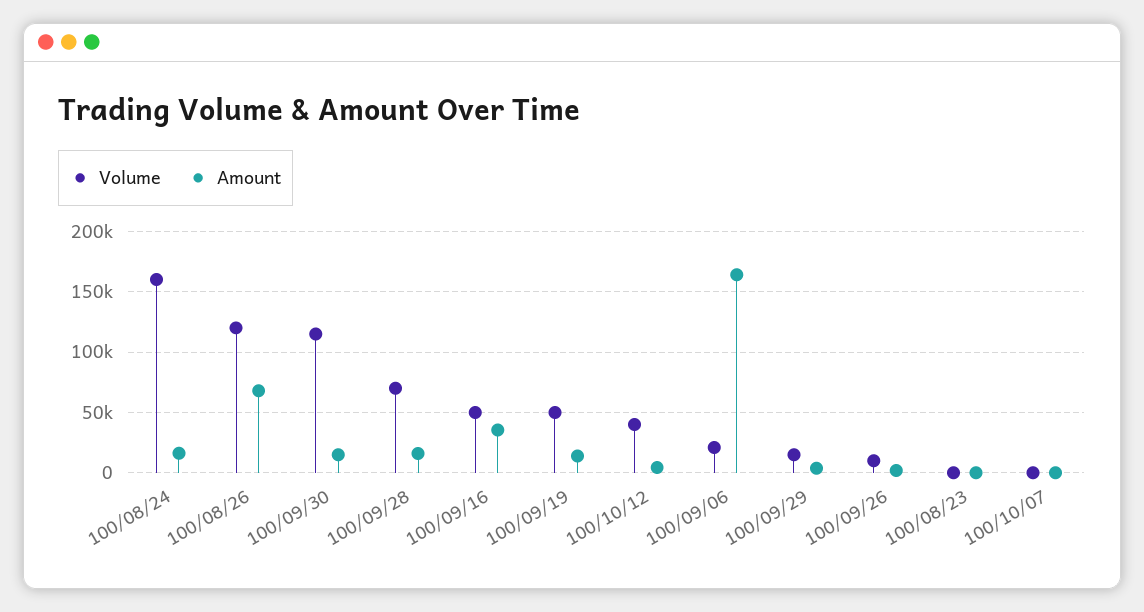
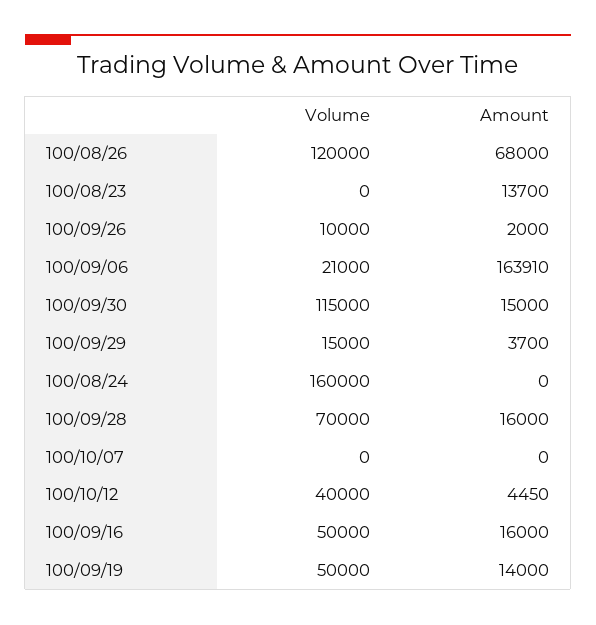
  {
    "Volume": {
      "100/08/24": 160000,
      "100/08/26": 120000,
      "100/09/30": 115000,
      "100/09/28": 70000,
      "100/09/16": 50000,
      "100/09/19": 50000,
      "100/10/12": 40000,
      "100/09/06": 21000,
      "100/09/29": 15000,
      "100/09/26": 10000,
      "100/08/23": 0,
      "100/10/07": 0
    },
    "Amount": {
-     "100/08/24": 15000,
+     "100/08/24": 0,
      "100/08/26": 68000,
      "100/09/30": 15000,
      "100/09/28": 16000,
-     "100/09/16": 35000,
+     "100/09/16": 16000,
      "100/09/19": 14000,
      "100/10/12": 4450,
      "100/09/06": 163910,
      "100/09/29": 3700,
      "100/09/26": 2000,
-     "100/08/23": 0,
+     "100/08/23": 13700,
      "100/10/07": 0
    }
  }

